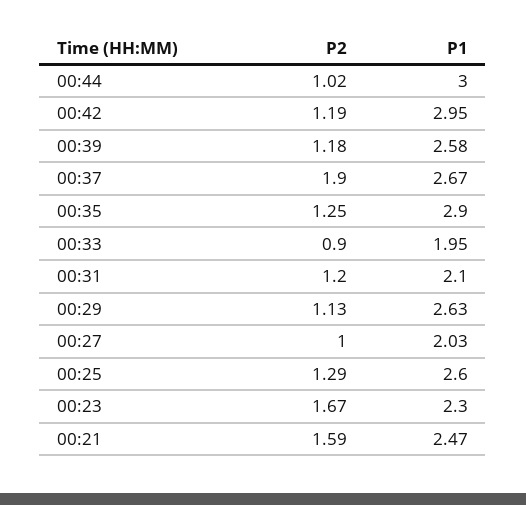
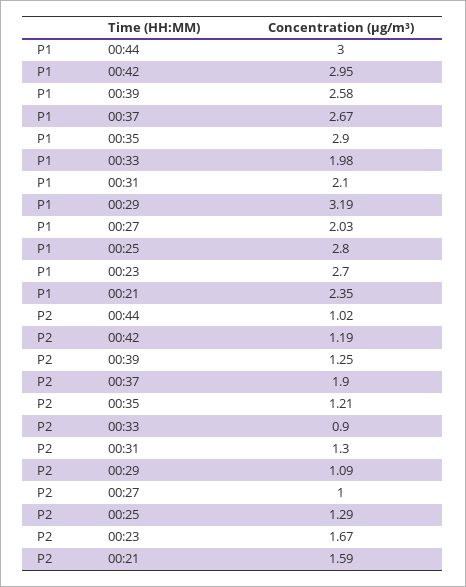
  {
    "P2": {
      "00:44": 1.02,
      "00:42": 1.19,
-     "00:39": 1.18,
+     "00:39": 1.25,
      "00:37": 1.9,
-     "00:35": 1.25,
+     "00:35": 1.21,
      "00:33": 0.9,
-     "00:31": 1.2,
+     "00:31": 1.3,
-     "00:29": 1.13,
+     "00:29": 1.09,
      "00:27": 1,
      "00:25": 1.29,
      "00:23": 1.67,
      "00:21": 1.59
    },
    "P1": {
      "00:44": 3,
      "00:42": 2.95,
      "00:39": 2.58,
      "00:37": 2.67,
      "00:35": 2.9,
-     "00:33": 1.95,
+     "00:33": 1.98,
      "00:31": 2.1,
-     "00:29": 2.63,
+     "00:29": 3.19,
      "00:27": 2.03,
-     "00:25": 2.6,
+     "00:25": 2.8,
-     "00:23": 2.3,
+     "00:23": 2.7,
-     "00:21": 2.47
+     "00:21": 2.35
    }
  }

